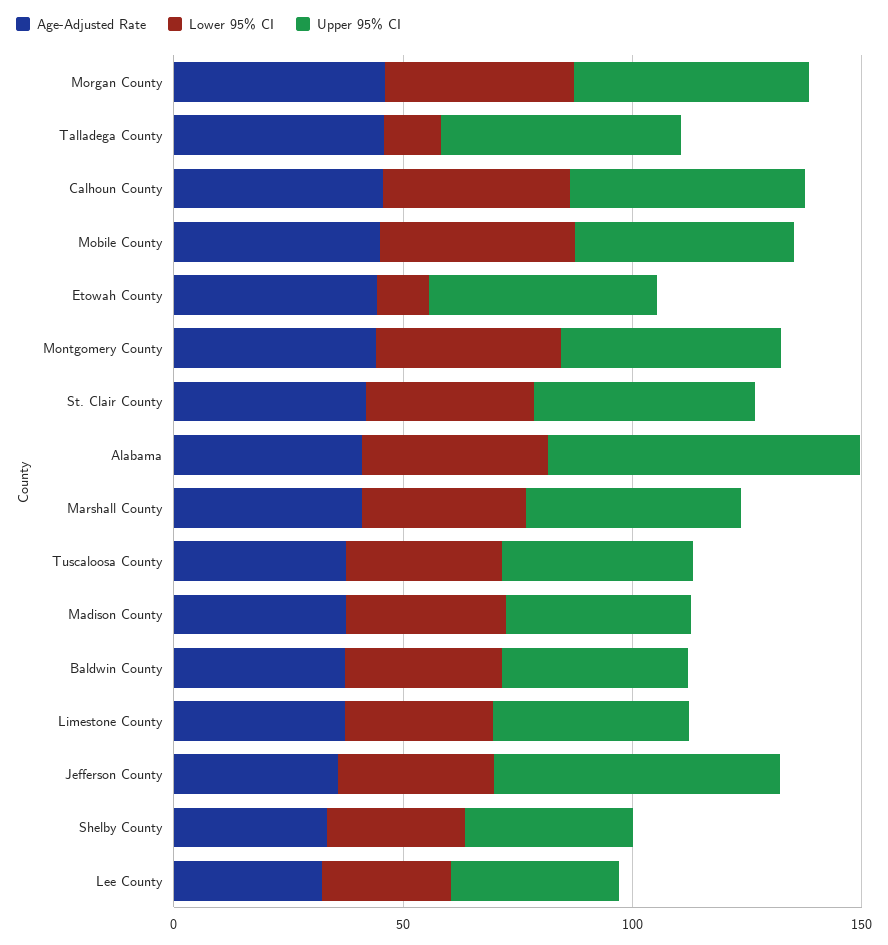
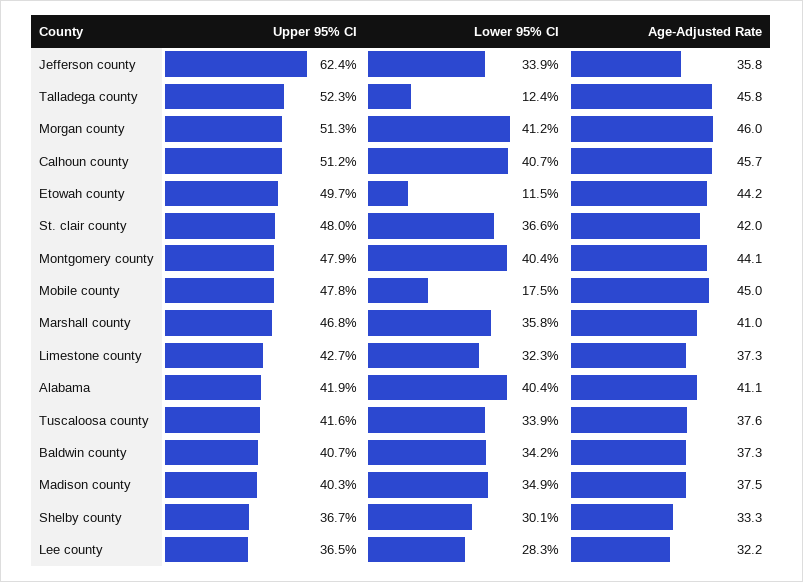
  {
    "Age-Adjusted Rate": {
      "Morgan County": 46,
      "Talladega County": 45.8,
      "Calhoun County": 45.7,
      "Mobile County": 45,
      "Etowah County": 44.2,
      "Montgomery County": 44.1,
      "St. Clair County": 42,
      "Alabama": 41.1,
      "Marshall County": 41,
      "Tuscaloosa County": 37.6,
      "Madison County": 37.5,
      "Baldwin County": 37.3,
      "Limestone County": 37.3,
      "Jefferson County": 35.8,
      "Shelby County": 33.3,
      "Lee County": 32.2
    },
    "Lower 95% CI": {
      "Morgan County": 41.2,
      "Talladega County": 12.4,
      "Calhoun County": 40.7,
-     "Mobile County": 40,
+     "Mobile County": 17.5,
      "Etowah County": 11.5,
      "Montgomery County": 40.4,
      "St. Clair County": 36.6,
      "Alabama": 40.4,
      "Marshall County": 35.8,
      "Tuscaloosa County": 33.9,
      "Madison County": 34.9,
      "Baldwin County": 34.2,
      "Limestone County": 32.3,
      "Jefferson County": 33.9,
      "Shelby County": 30.1,
      "Lee County": 28.3
    },
    "Upper 95% CI": {
      "Morgan County": 51.3,
      "Talladega County": 52.3,
      "Calhoun County": 51.2,
      "Mobile County": 47.8,
      "Etowah County": 49.7,
      "Montgomery County": 47.9,
      "St. Clair County": 48,
-     "Alabama": 70,
+     "Alabama": 41.9,
      "Marshall County": 46.8,
      "Tuscaloosa County": 41.6,
      "Madison County": 40.3,
      "Baldwin County": 40.7,
      "Limestone County": 42.7,
      "Jefferson County": 62.4,
      "Shelby County": 36.7,
      "Lee County": 36.5
    }
  }

